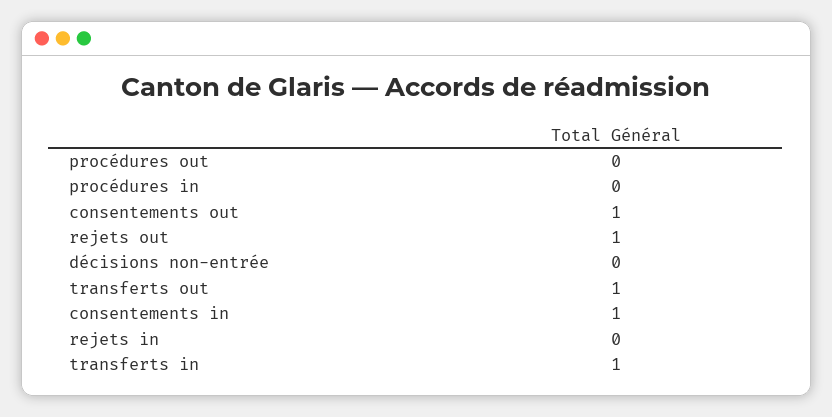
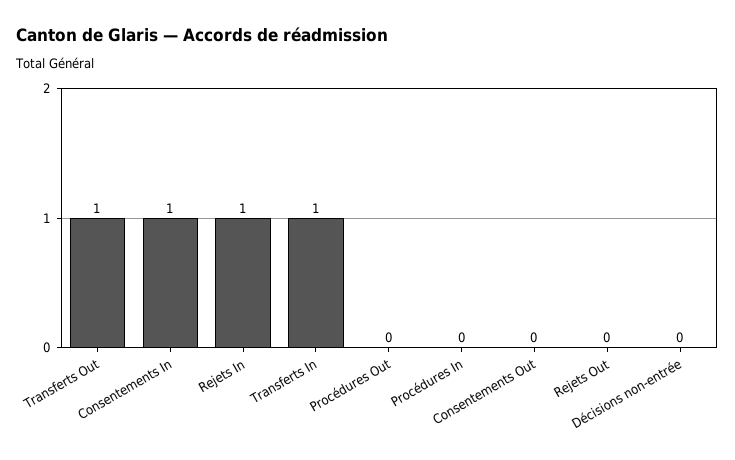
  {
    "procédures out": 0,
    "procédures in": 0,
-   "consentements out": 1,
+   "consentements out": 0,
-   "rejets out": 1,
+   "rejets out": 0,
    "décisions non-entrée": 0,
    "transferts out": 1,
    "consentements in": 1,
-   "rejets in": 0,
+   "rejets in": 1,
    "transferts in": 1
  }

